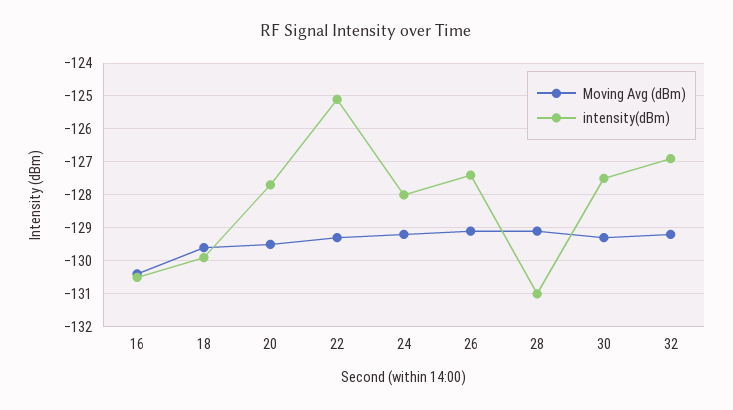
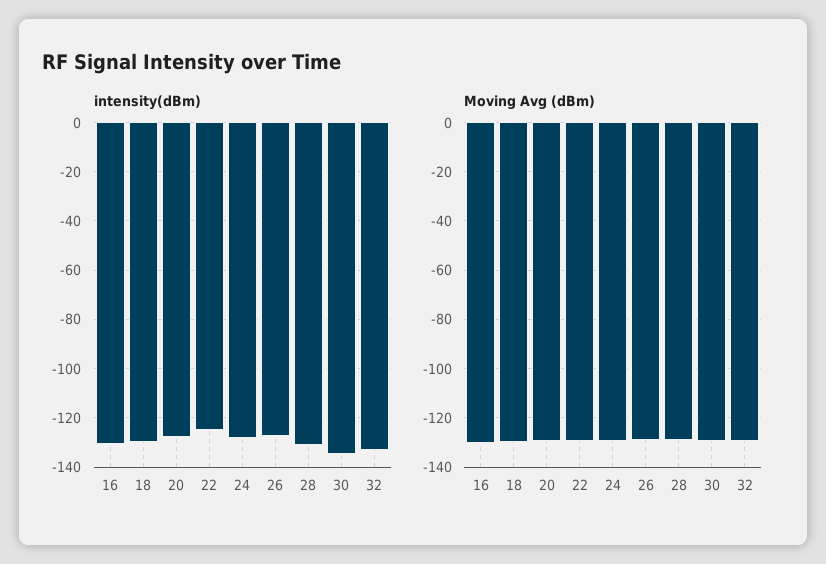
  {
    "Moving Avg (dBm)": {
      "16": -130.5,
      "18": -129.5,
      "20": -129.5,
      "22": -129.5,
      "24": -129,
      "26": -129,
      "28": -129,
      "30": -129.5,
      "32": -129
    },
    "intensity(dBm)": {
      "16": -130.5,
      "18": -130,
      "20": -127.5,
      "22": -125,
      "24": -128,
      "26": -127.5,
      "28": -131,
-     "30": -127.5,
+     "30": -135,
-     "32": -127
+     "32": -132.5
    }
  }

